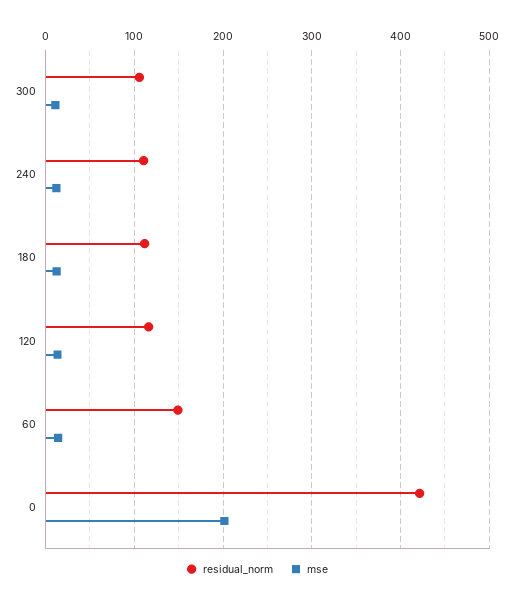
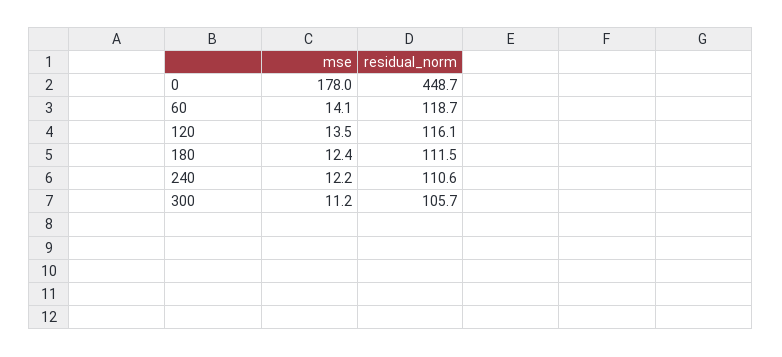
  {
    "residual_norm": {
      "300": 105.7,
      "240": 110.6,
      "180": 111.5,
      "120": 116.1,
-     "60": 150,
+     "60": 118.7,
-     "0": 420
+     "0": 448.7
    },
    "mse": {
      "300": 11.2,
      "240": 12.2,
      "180": 12.4,
      "120": 13.5,
      "60": 14.1,
-     "0": 200
+     "0": 178
    }
  }

